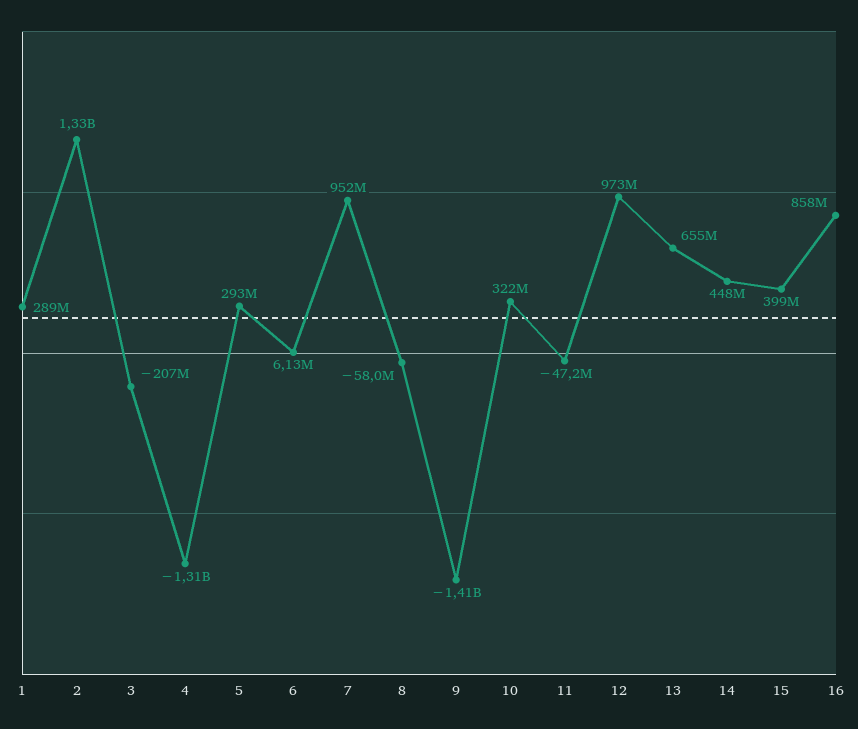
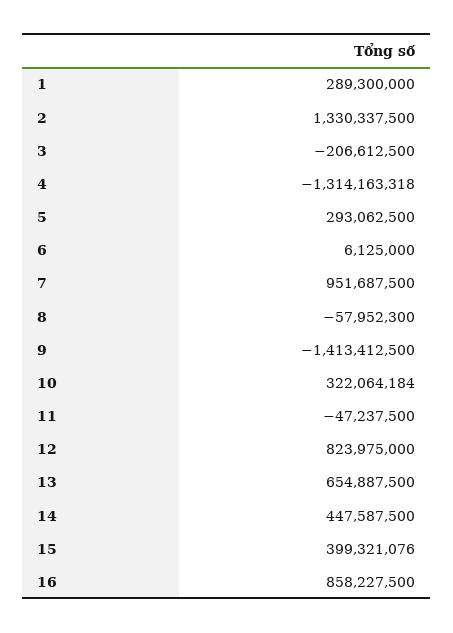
  {
    "1": 289300000,
    "2": 1330337500,
    "3": -206612500,
    "4": -1314163318,
    "5": 293062500,
    "6": 6125000,
    "7": 951687500,
    "8": -57952300,
    "9": -1413412500,
    "10": 322064184,
    "11": -47237500,
-   "12": 973000000,
+   "12": 823975000,
    "13": 654887500,
    "14": 447587500,
    "15": 399321076,
    "16": 858227500
  }

